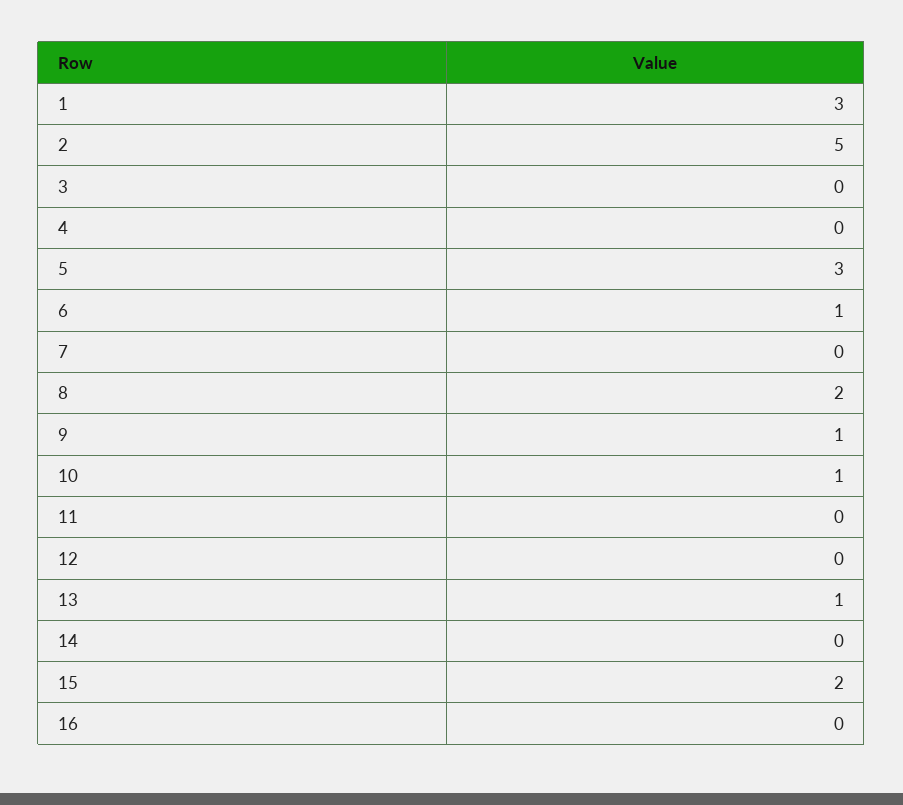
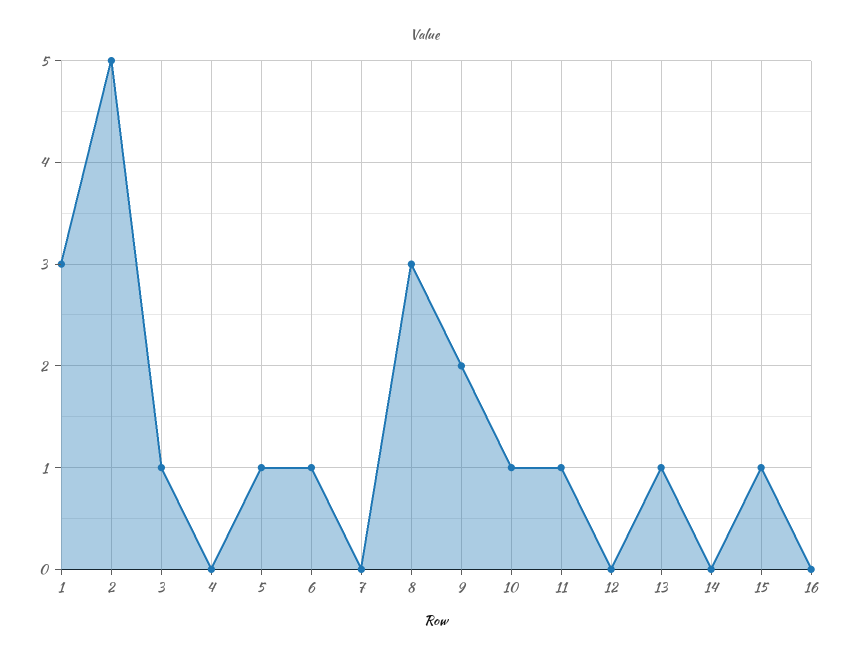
  {
    "1": 3,
    "2": 5,
-   "3": 0,
+   "3": 1,
    "4": 0,
-   "5": 3,
+   "5": 1,
    "6": 1,
    "7": 0,
-   "8": 2,
+   "8": 3,
-   "9": 1,
+   "9": 2,
    "10": 1,
-   "11": 0,
+   "11": 1,
    "12": 0,
    "13": 1,
    "14": 0,
-   "15": 2,
+   "15": 1,
    "16": 0
  }

